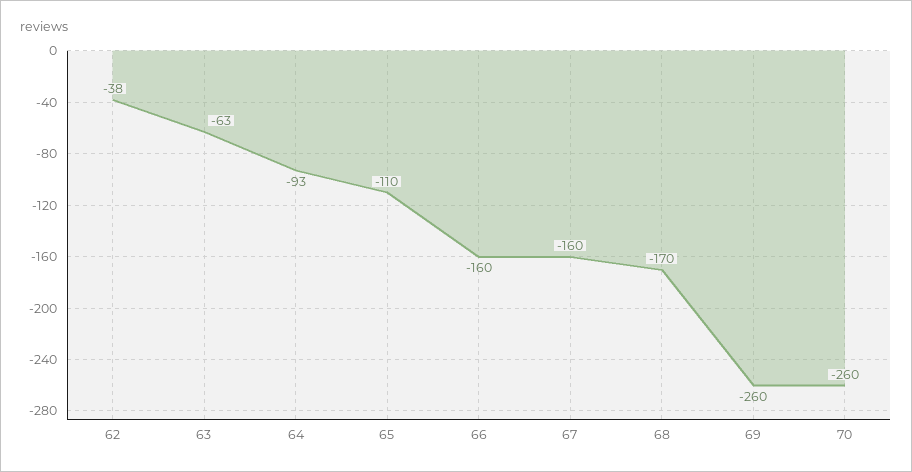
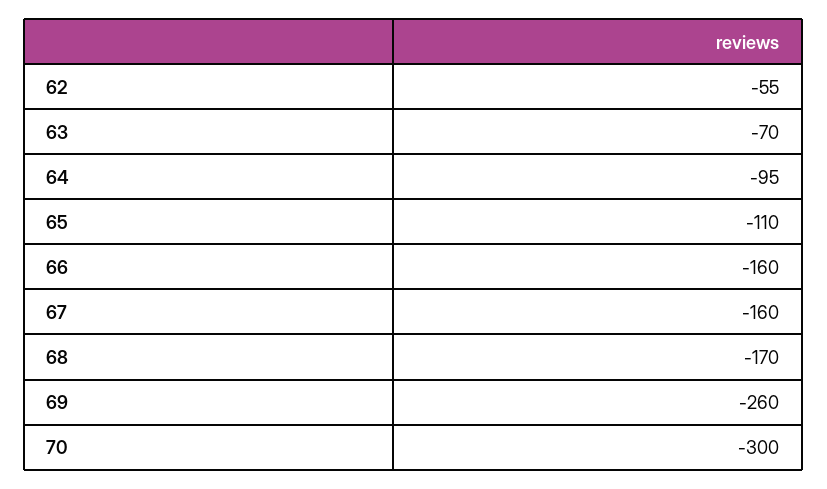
  {
-   "62": -38,
+   "62": -55,
-   "63": -63,
+   "63": -70,
-   "64": -93,
+   "64": -95,
    "65": -110,
    "66": -160,
    "67": -160,
    "68": -170,
    "69": -260,
-   "70": -260
+   "70": -300
  }

